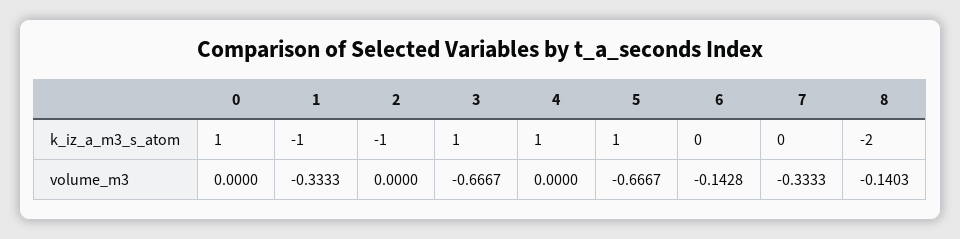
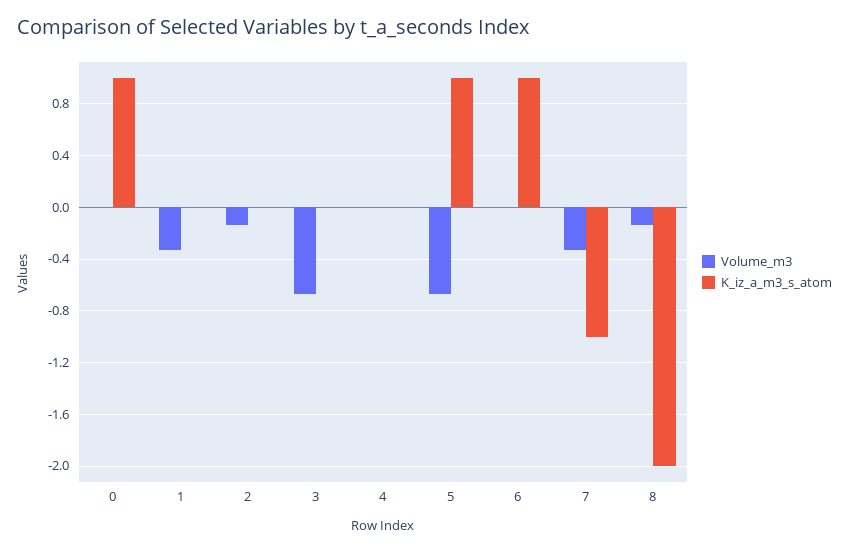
  {
    "k_iz_a_m3_s_atom": {
      "0": 1,
-     "1": -1,
+     "1": 0,
-     "2": -1,
+     "2": 0,
-     "3": 1,
+     "3": 0,
-     "4": 1,
+     "4": 0,
      "5": 1,
-     "6": 0,
+     "6": 1,
-     "7": 0,
+     "7": -1,
      "8": -2
    },
    "volume_m3": {
      "0": 0,
      "1": -0.3333,
-     "2": 0,
+     "2": -0.15,
      "3": -0.6667,
      "4": 0,
      "5": -0.6667,
-     "6": -0.1428,
+     "6": 0,
      "7": -0.3333,
      "8": -0.1403
    }
  }

